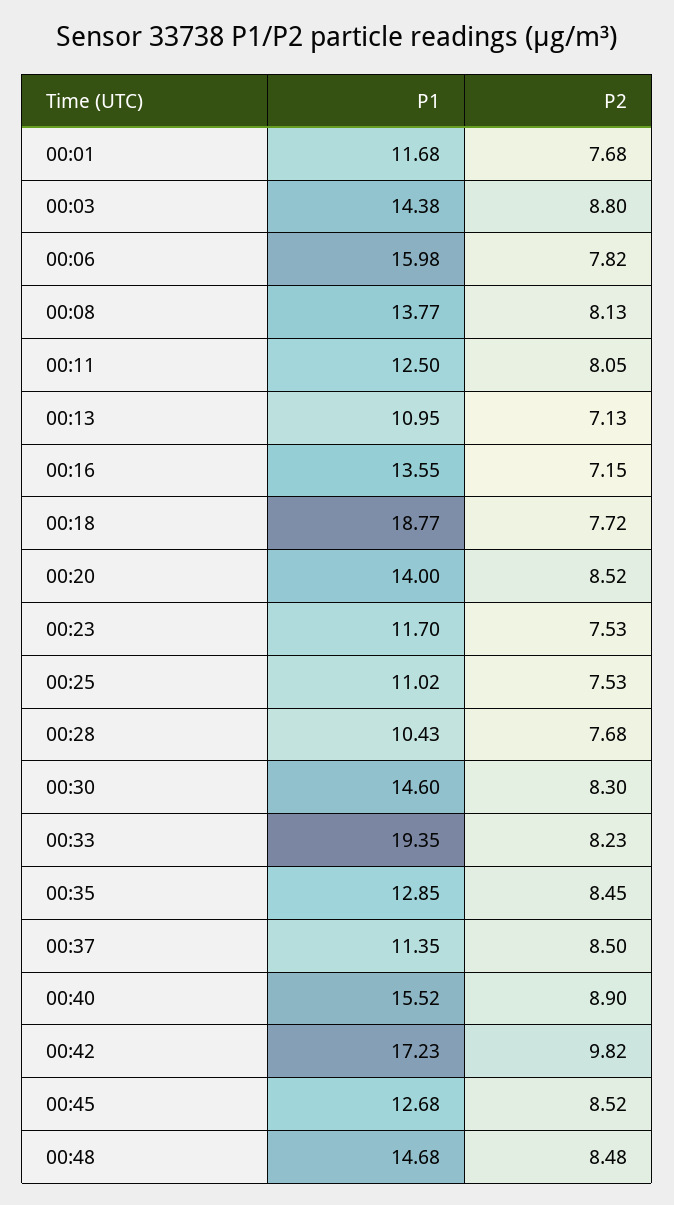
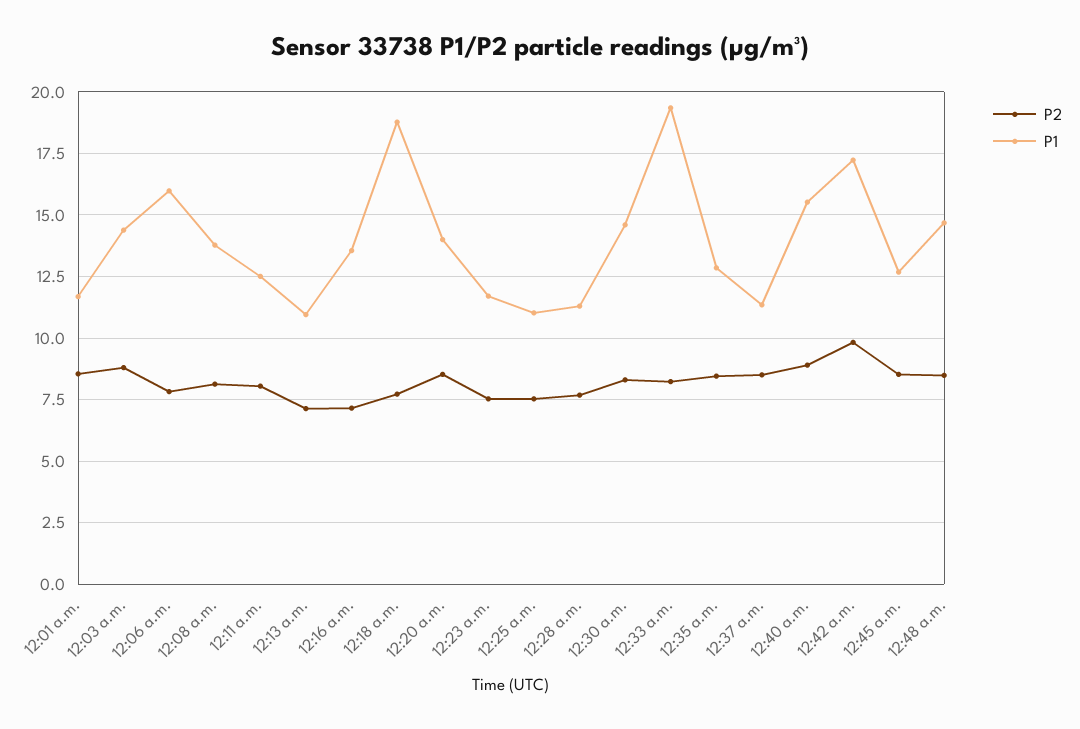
  {
    "P1": {
      "00:01": 11.68,
      "00:03": 14.38,
      "00:06": 15.98,
      "00:08": 13.77,
      "00:11": 12.5,
      "00:13": 10.95,
      "00:16": 13.55,
      "00:18": 18.77,
      "00:20": 14,
      "00:23": 11.7,
      "00:25": 11.02,
-     "00:28": 10.43,
+     "00:28": 11.25,
      "00:30": 14.6,
      "00:33": 19.35,
      "00:35": 12.85,
      "00:37": 11.35,
      "00:40": 15.52,
      "00:42": 17.23,
      "00:45": 12.68,
      "00:48": 14.68
    },
    "P2": {
-     "00:01": 7.68,
+     "00:01": 8.5,
      "00:03": 8.8,
      "00:06": 7.82,
      "00:08": 8.13,
      "00:11": 8.05,
      "00:13": 7.13,
      "00:16": 7.15,
      "00:18": 7.72,
      "00:20": 8.52,
      "00:23": 7.53,
      "00:25": 7.53,
      "00:28": 7.68,
      "00:30": 8.3,
      "00:33": 8.23,
      "00:35": 8.45,
      "00:37": 8.5,
      "00:40": 8.9,
      "00:42": 9.82,
      "00:45": 8.52,
      "00:48": 8.48
    }
  }

